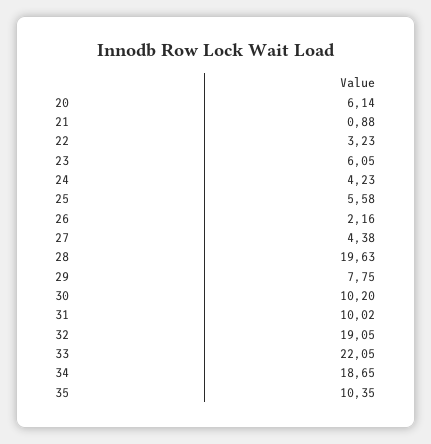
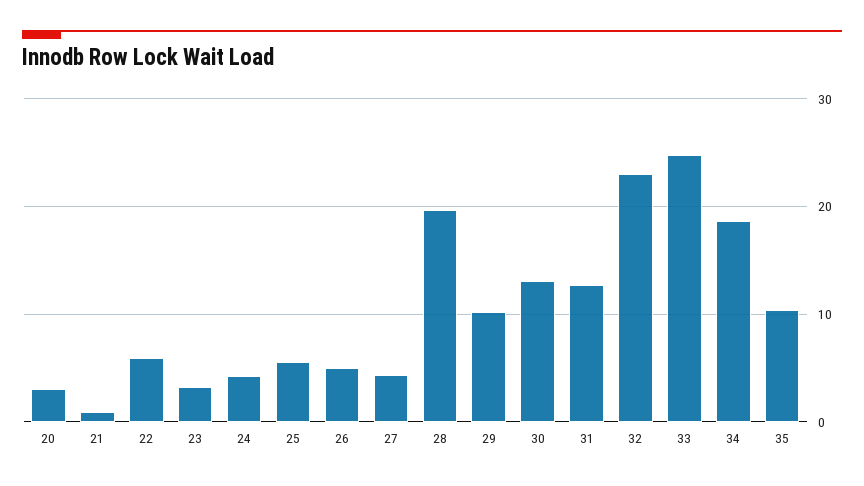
  {
-   "20": 6.14,
+   "20": 3,
    "21": 0.88,
-   "22": 3.23,
+   "22": 6,
-   "23": 6.05,
+   "23": 3,
    "24": 4.23,
    "25": 5.58,
-   "26": 2.16,
+   "26": 5,
    "27": 4.38,
    "28": 19.63,
-   "29": 7.75,
+   "29": 10,
-   "30": 10.2,
+   "30": 13,
-   "31": 10.02,
+   "31": 13,
-   "32": 19.05,
+   "32": 23,
-   "33": 22.05,
+   "33": 25,
    "34": 18.65,
    "35": 10.35
  }

